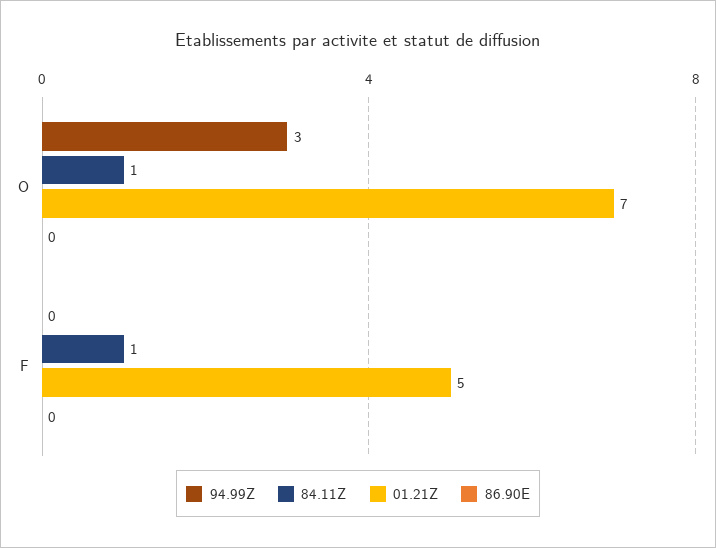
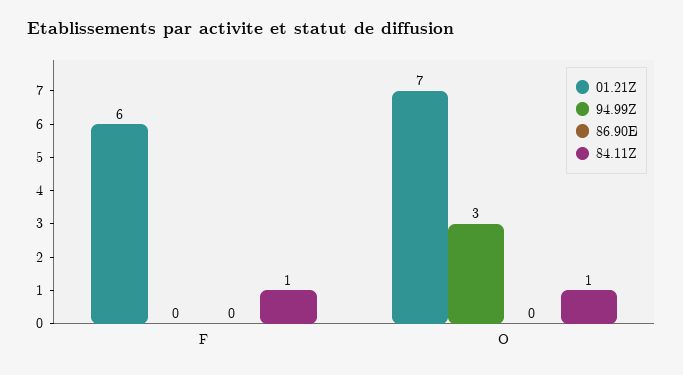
  {
    "94.99Z": {
      "O": 3,
      "F": 0
    },
    "84.11Z": {
      "O": 1,
      "F": 1
    },
    "01.21Z": {
      "O": 7,
-     "F": 5
+     "F": 6
    },
    "86.90E": {
      "O": 0,
      "F": 0
    }
  }

